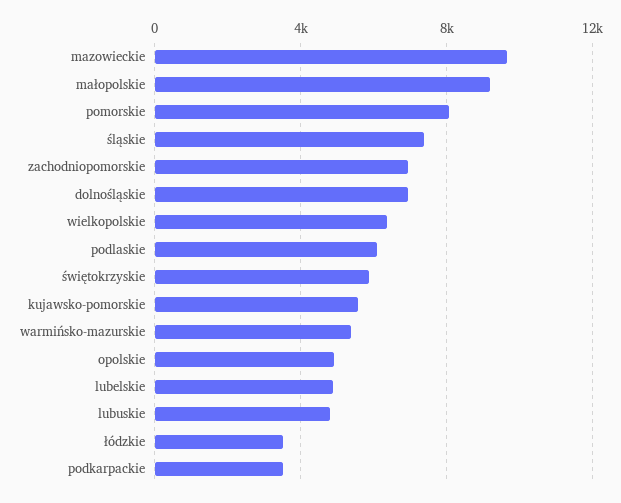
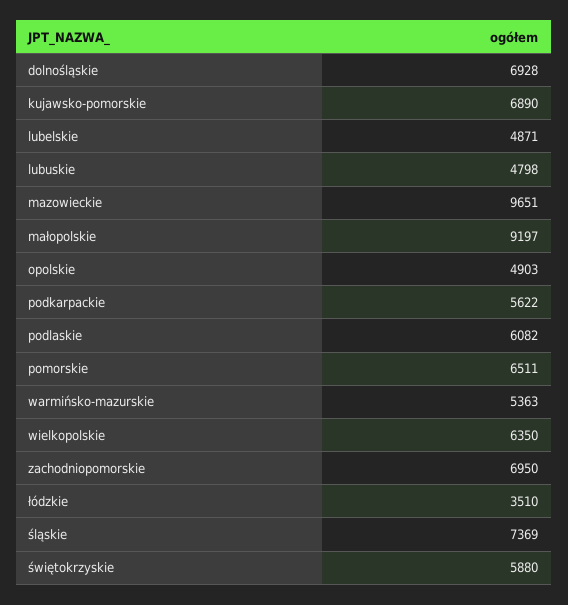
  {
    "mazowieckie": 9651,
    "małopolskie": 9197,
-   "pomorskie": 8000,
+   "pomorskie": 6511,
    "śląskie": 7369,
    "zachodniopomorskie": 6950,
    "dolnośląskie": 6928,
    "wielkopolskie": 6350,
    "podlaskie": 6082,
    "świętokrzyskie": 5880,
-   "kujawsko-pomorskie": 5500,
+   "kujawsko-pomorskie": 6890,
    "warmińsko-mazurskie": 5363,
    "opolskie": 4903,
    "lubelskie": 4871,
    "lubuskie": 4798,
    "łódzkie": 3510,
-   "podkarpackie": 3500
+   "podkarpackie": 5622
  }

